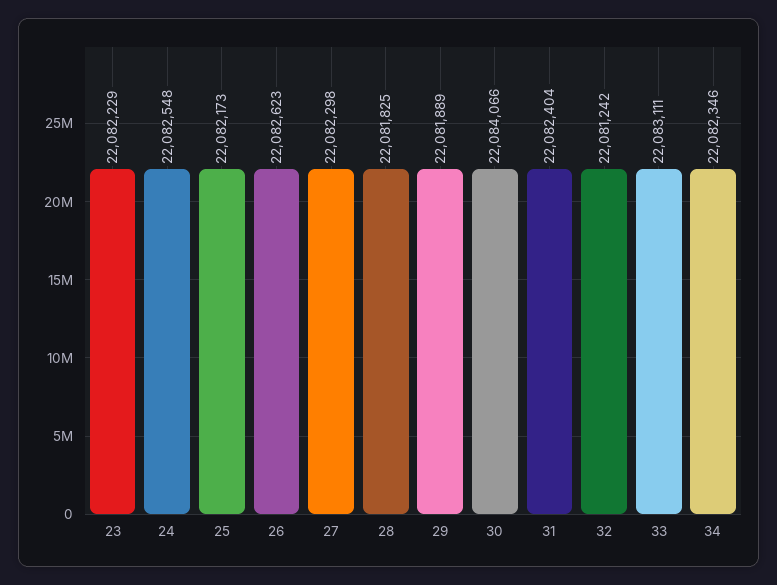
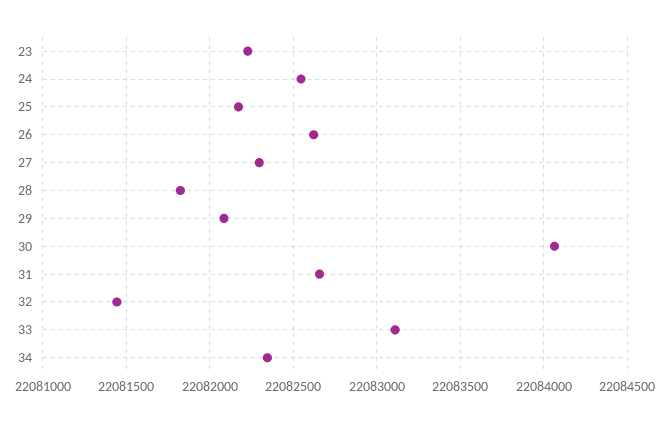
  {
    "23": 22082229,
    "24": 22082548,
    "25": 22082173,
    "26": 22082623,
    "27": 22082298,
    "28": 22081825,
-   "29": 22081889,
+   "29": 22082100,
    "30": 22084066,
-   "31": 22082404,
+   "31": 22082650,
-   "32": 22081242,
+   "32": 22081450,
    "33": 22083111,
    "34": 22082346
  }

